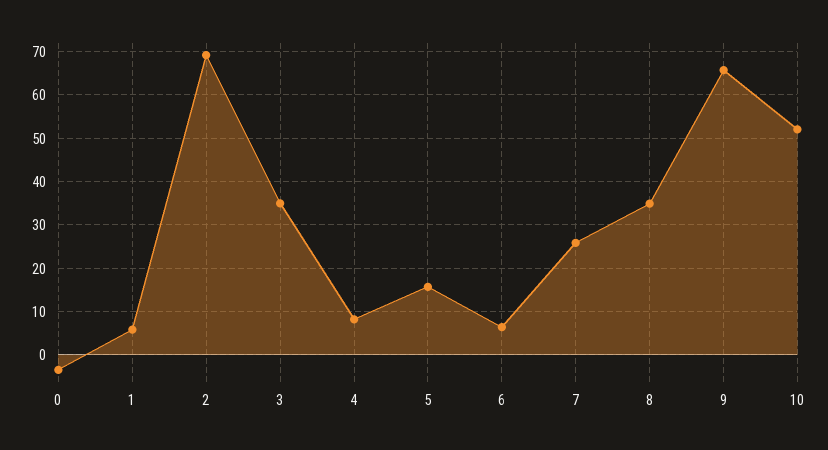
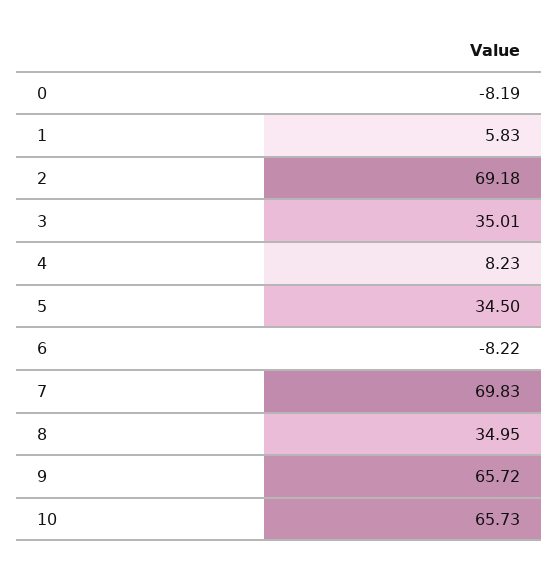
  {
-   "0": -4,
+   "0": -8.19,
    "1": 5.83,
    "2": 69.18,
    "3": 35.01,
    "4": 8.23,
-   "5": 16,
+   "5": 34.5,
-   "6": 6,
+   "6": -8.22,
-   "7": 26,
+   "7": 69.83,
    "8": 34.95,
    "9": 65.72,
-   "10": 52
+   "10": 65.73
  }

